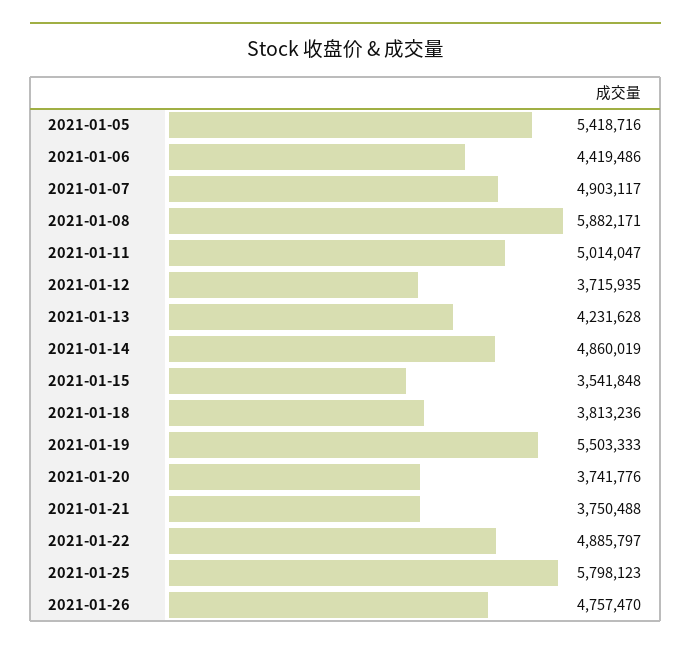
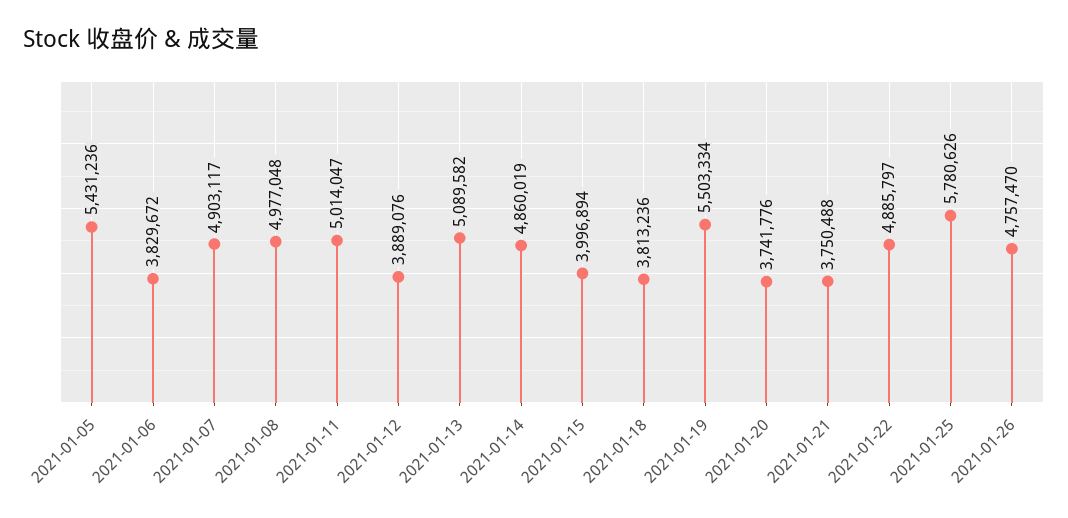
  {
-   "2021-01-05": 5418716,
+   "2021-01-05": 5431236,
-   "2021-01-06": 4419486,
+   "2021-01-06": 3829672,
    "2021-01-07": 4903117,
-   "2021-01-08": 5882171,
+   "2021-01-08": 4977048,
    "2021-01-11": 5014047,
-   "2021-01-12": 3715935,
+   "2021-01-12": 3889076,
-   "2021-01-13": 4231628,
+   "2021-01-13": 5089582,
    "2021-01-14": 4860019,
-   "2021-01-15": 3541848,
+   "2021-01-15": 3996894,
    "2021-01-18": 3813236,
-   "2021-01-19": 5503333,
+   "2021-01-19": 5503334,
    "2021-01-20": 3741776,
    "2021-01-21": 3750488,
    "2021-01-22": 4885797,
-   "2021-01-25": 5798123,
+   "2021-01-25": 5780626,
    "2021-01-26": 4757470
  }

